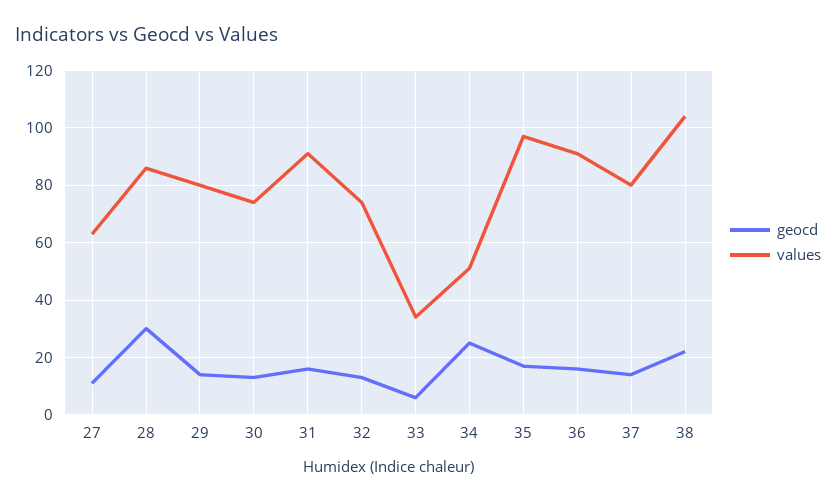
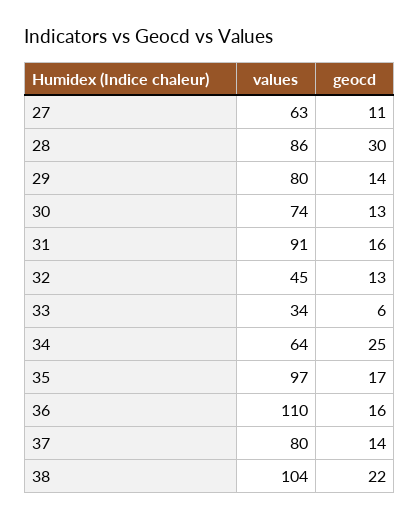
  {
    "geocd": {
      "27": 11,
      "28": 30,
      "29": 14,
      "30": 13,
      "31": 16,
      "32": 13,
      "33": 6,
      "34": 25,
      "35": 17,
      "36": 16,
      "37": 14,
      "38": 22
    },
    "values": {
      "27": 63,
      "28": 86,
      "29": 80,
      "30": 74,
      "31": 91,
-     "32": 75,
+     "32": 45,
      "33": 34,
-     "34": 50,
+     "34": 64,
      "35": 97,
-     "36": 90,
+     "36": 110,
      "37": 80,
      "38": 104
    }
  }

